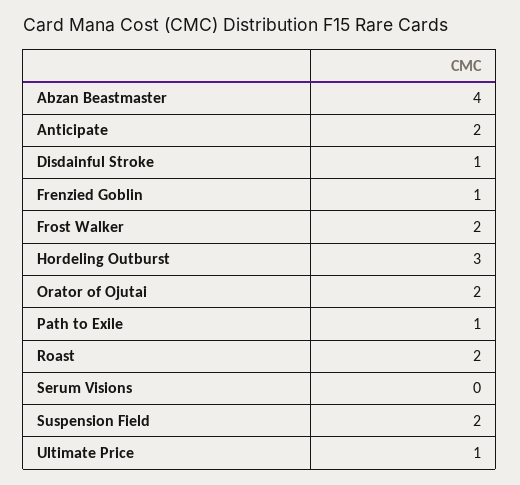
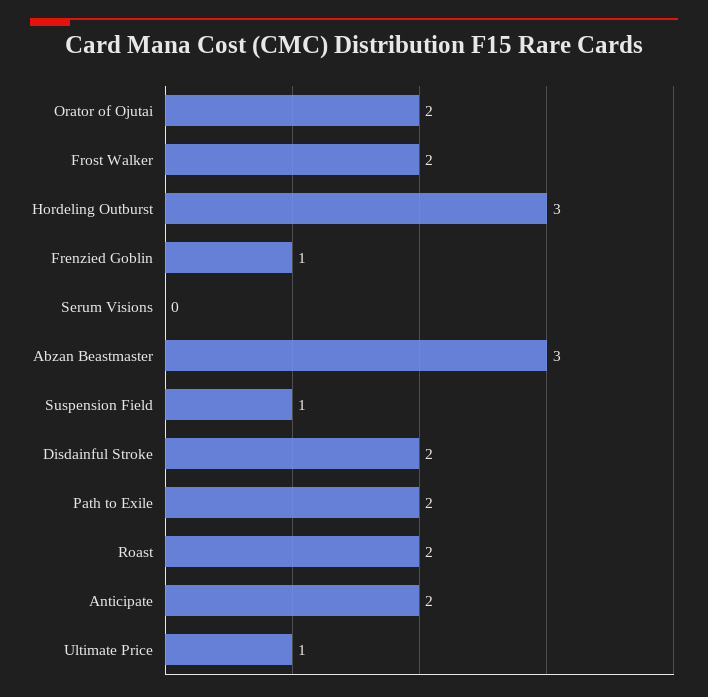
  {
-   "Abzan Beastmaster": 4,
+   "Abzan Beastmaster": 3,
    "Anticipate": 2,
-   "Disdainful Stroke": 1,
+   "Disdainful Stroke": 2,
    "Frenzied Goblin": 1,
    "Frost Walker": 2,
    "Hordeling Outburst": 3,
    "Orator of Ojutai": 2,
-   "Path to Exile": 1,
+   "Path to Exile": 2,
    "Roast": 2,
    "Serum Visions": 0,
-   "Suspension Field": 2,
+   "Suspension Field": 1,
    "Ultimate Price": 1
  }

